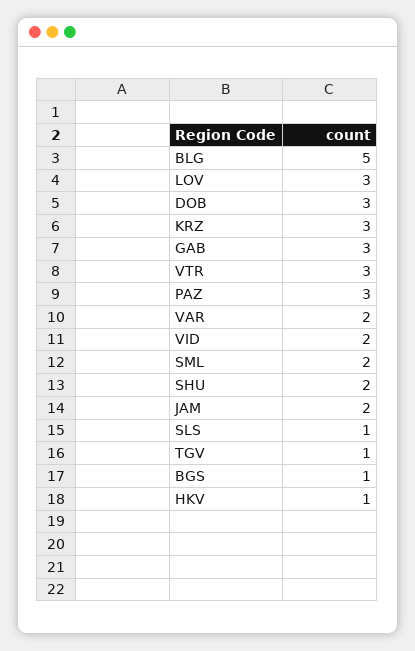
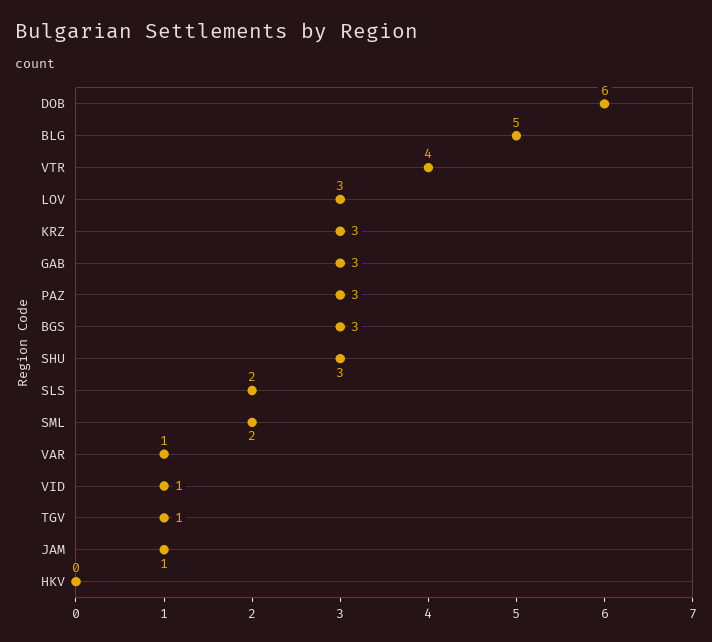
  {
    "BLG": 5,
    "LOV": 3,
-   "DOB": 3,
+   "DOB": 6,
    "KRZ": 3,
    "GAB": 3,
-   "VTR": 3,
+   "VTR": 4,
    "PAZ": 3,
-   "VAR": 2,
+   "VAR": 1,
-   "VID": 2,
+   "VID": 1,
    "SML": 2,
-   "SHU": 2,
+   "SHU": 3,
-   "JAM": 2,
+   "JAM": 1,
-   "SLS": 1,
+   "SLS": 2,
    "TGV": 1,
-   "BGS": 1,
+   "BGS": 3,
-   "HKV": 1
+   "HKV": 0
  }

